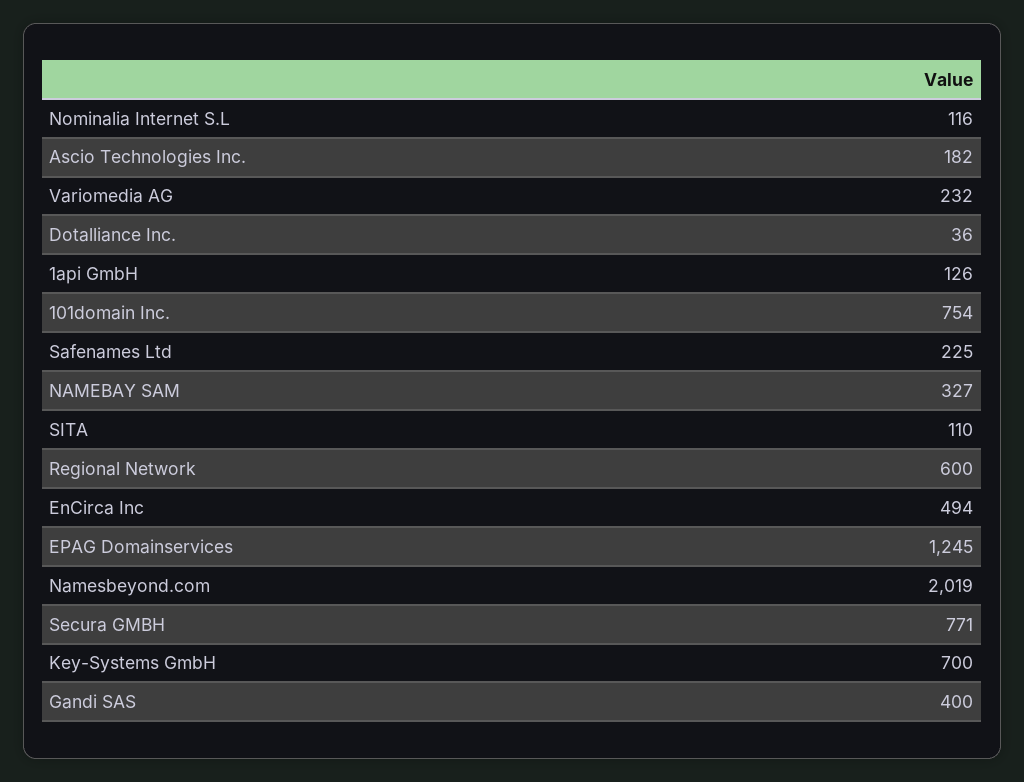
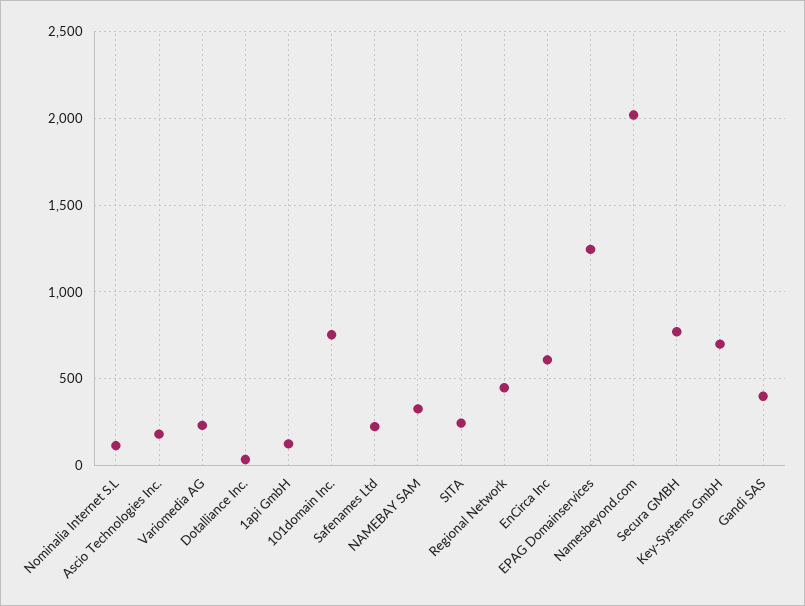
  {
    "Nominalia Internet S.L": 116,
    "Ascio Technologies Inc.": 182,
    "Variomedia AG": 232,
    "Dotalliance Inc.": 36,
    "1api GmbH": 126,
    "101domain Inc.": 754,
    "Safenames Ltd": 225,
    "NAMEBAY SAM": 327,
-   "SITA": 110,
+   "SITA": 250,
-   "Regional Network": 600,
+   "Regional Network": 450,
-   "EnCirca Inc": 494,
+   "EnCirca Inc": 600,
    "EPAG Domainservices": 1245,
    "Namesbeyond.com": 2019,
    "Secura GMBH": 771,
    "Key-Systems GmbH": 700,
    "Gandi SAS": 400
  }

